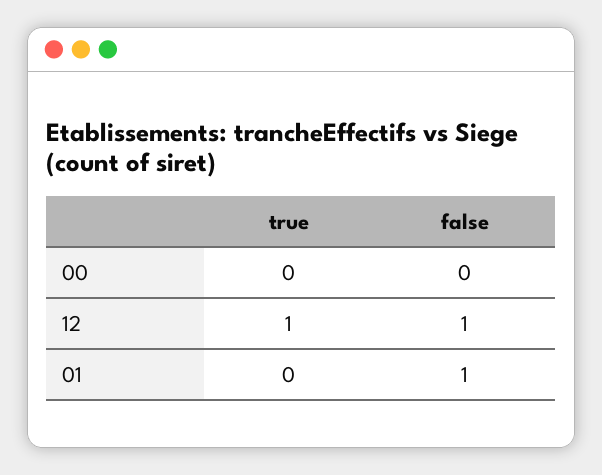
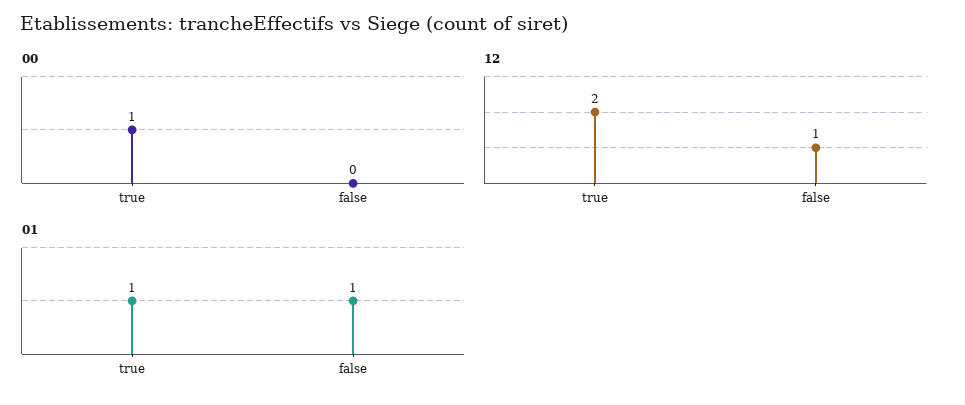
  {
    "00": {
-     "true": 0,
+     "true": 1,
      "false": 0
    },
    "12": {
-     "true": 1,
+     "true": 2,
      "false": 1
    },
    "01": {
-     "true": 0,
+     "true": 1,
      "false": 1
    }
  }

